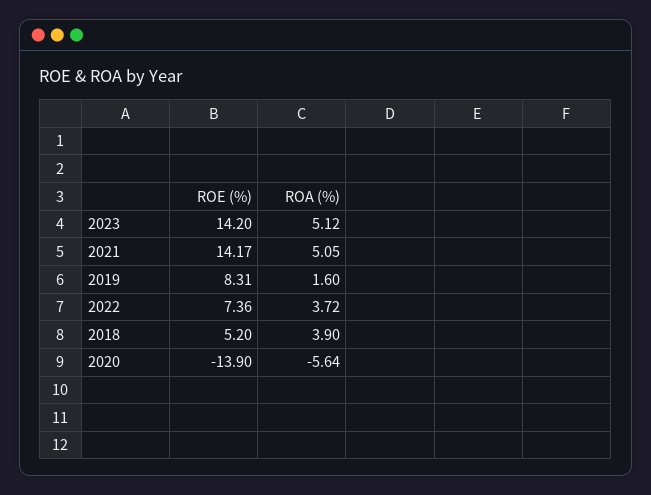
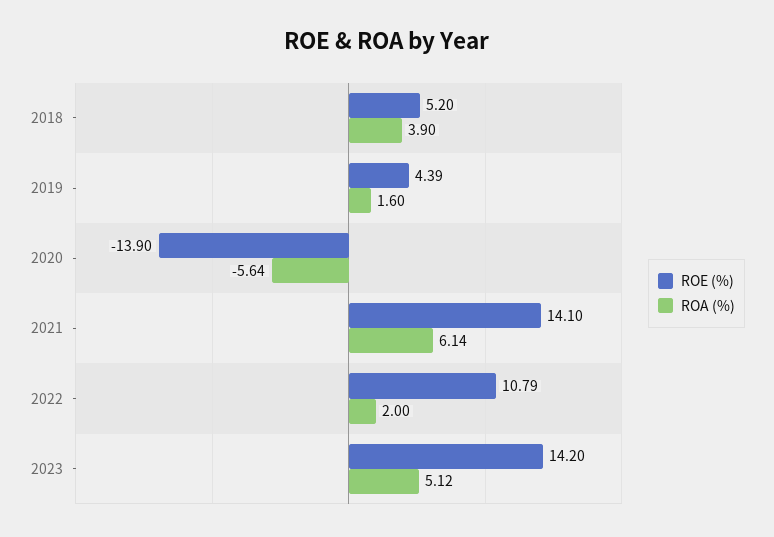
  {
    "ROE (%)": {
      "2023": 14.2,
-     "2021": 14.17,
+     "2021": 14.1,
-     "2019": 8.31,
+     "2019": 4.39,
-     "2022": 7.36,
+     "2022": 10.79,
      "2018": 5.2,
      "2020": -13.9
    },
    "ROA (%)": {
      "2023": 5.12,
-     "2021": 5.05,
+     "2021": 6.14,
      "2019": 1.6,
-     "2022": 3.72,
+     "2022": 2,
      "2018": 3.9,
      "2020": -5.64
    }
  }

